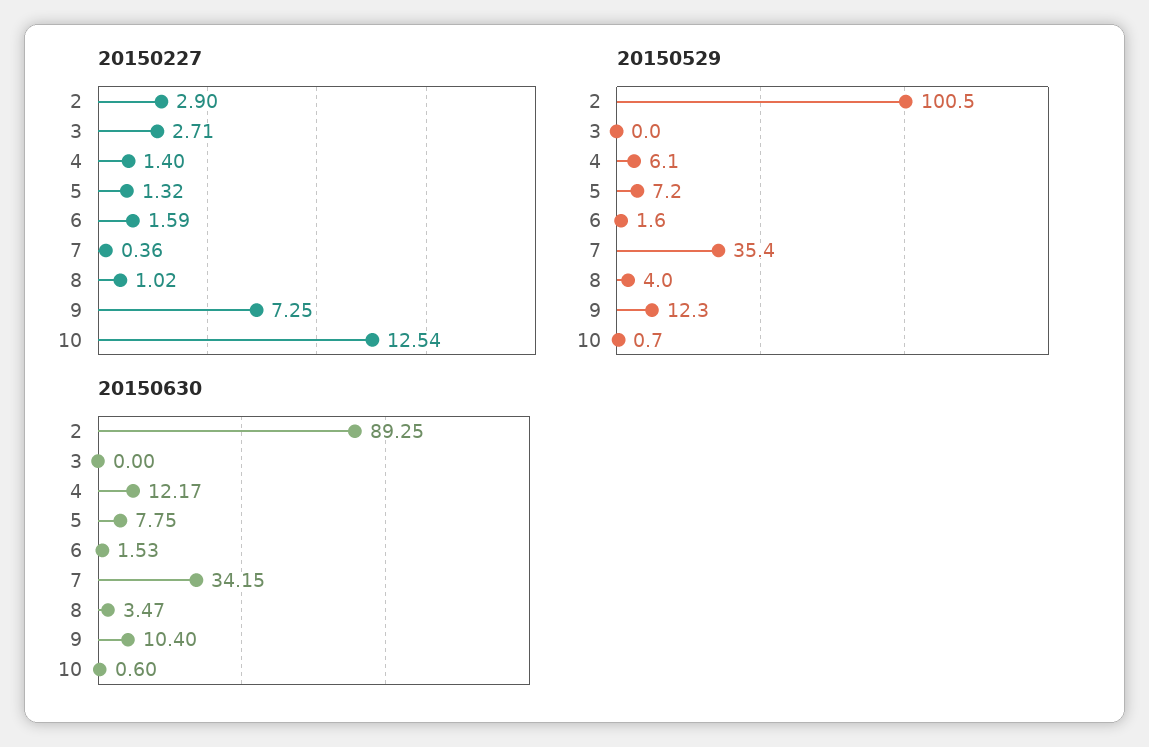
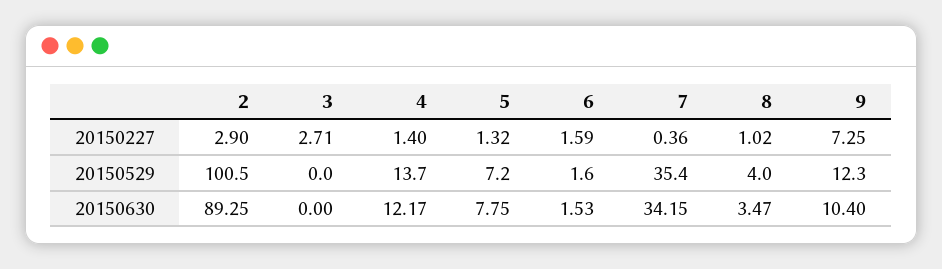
  {
    "20150227": {
      "2": 2.9,
      "3": 2.71,
      "4": 1.4,
      "5": 1.32,
      "6": 1.59,
      "7": 0.36,
      "8": 1.02,
-     "9": 7.25,
+     "9": 7.25
-     "10": 12.54
    },
    "20150529": {
      "2": 100.5,
      "3": 0,
-     "4": 6.1,
+     "4": 13.7,
      "5": 7.2,
      "6": 1.6,
      "7": 35.4,
      "8": 4,
-     "9": 12.3,
+     "9": 12.3
-     "10": 0.7
    },
    "20150630": {
      "2": 89.25,
      "3": 0,
      "4": 12.17,
      "5": 7.75,
      "6": 1.53,
      "7": 34.15,
      "8": 3.47,
-     "9": 10.4,
+     "9": 10.4
-     "10": 0.6
    }
  }

